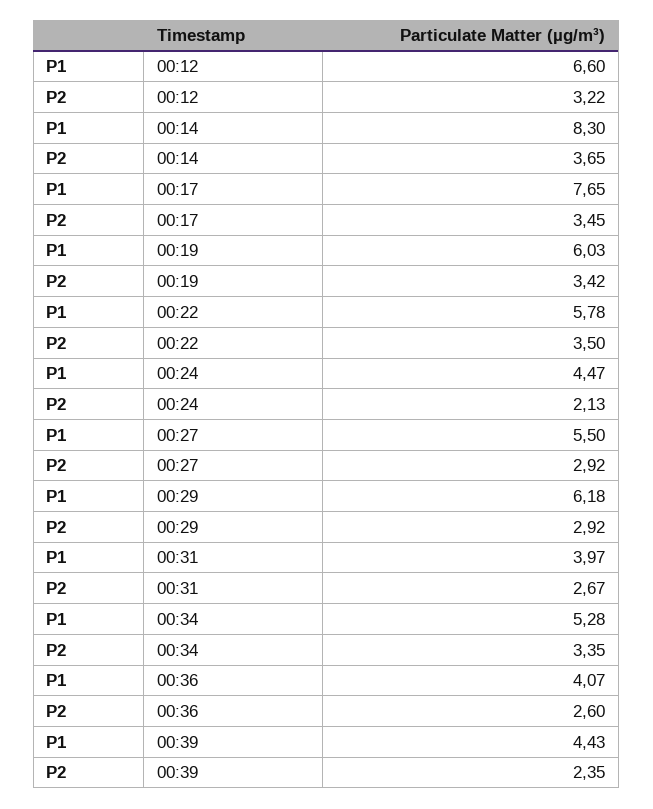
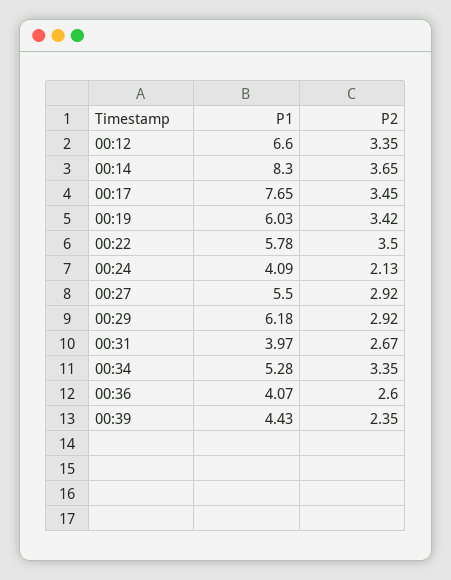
  {
    "P1": {
      "00:12": 6.6,
      "00:14": 8.3,
      "00:17": 7.65,
      "00:19": 6.03,
      "00:22": 5.78,
-     "00:24": 4.47,
+     "00:24": 4.09,
      "00:27": 5.5,
      "00:29": 6.18,
      "00:31": 3.97,
      "00:34": 5.28,
      "00:36": 4.07,
      "00:39": 4.43
    },
    "P2": {
-     "00:12": 3.22,
+     "00:12": 3.35,
      "00:14": 3.65,
      "00:17": 3.45,
      "00:19": 3.42,
      "00:22": 3.5,
      "00:24": 2.13,
      "00:27": 2.92,
      "00:29": 2.92,
      "00:31": 2.67,
      "00:34": 3.35,
      "00:36": 2.6,
      "00:39": 2.35
    }
  }

